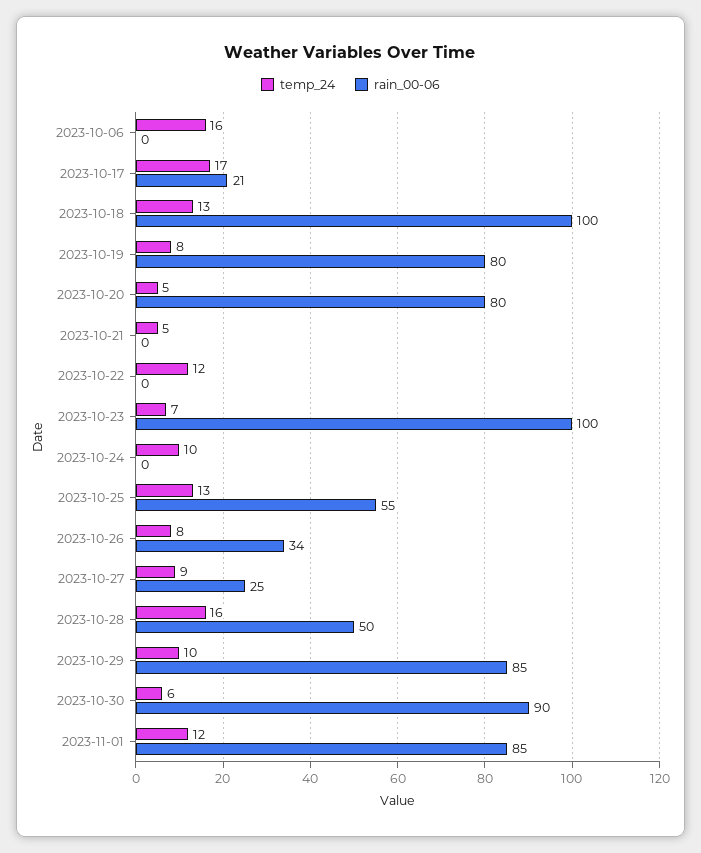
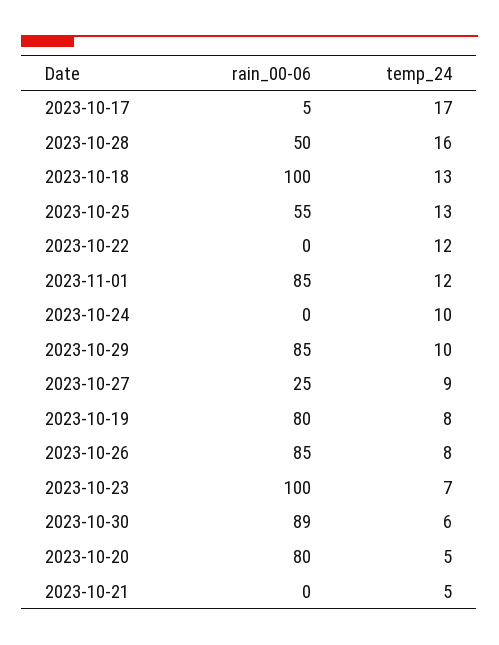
  {
    "temp_24": {
-     "2023-10-06": 16,
      "2023-10-17": 17,
      "2023-10-18": 13,
      "2023-10-19": 8,
      "2023-10-20": 5,
      "2023-10-21": 5,
      "2023-10-22": 12,
      "2023-10-23": 7,
      "2023-10-24": 10,
      "2023-10-25": 13,
      "2023-10-26": 8,
      "2023-10-27": 9,
      "2023-10-28": 16,
      "2023-10-29": 10,
      "2023-10-30": 6,
      "2023-11-01": 12
    },
    "rain_00-06": {
-     "2023-10-06": 0,
-     "2023-10-17": 21,
+     "2023-10-17": 5,
      "2023-10-18": 100,
      "2023-10-19": 80,
      "2023-10-20": 80,
      "2023-10-21": 0,
      "2023-10-22": 0,
      "2023-10-23": 100,
      "2023-10-24": 0,
      "2023-10-25": 55,
-     "2023-10-26": 34,
+     "2023-10-26": 85,
      "2023-10-27": 25,
      "2023-10-28": 50,
      "2023-10-29": 85,
-     "2023-10-30": 90,
+     "2023-10-30": 89,
      "2023-11-01": 85
    }
  }

